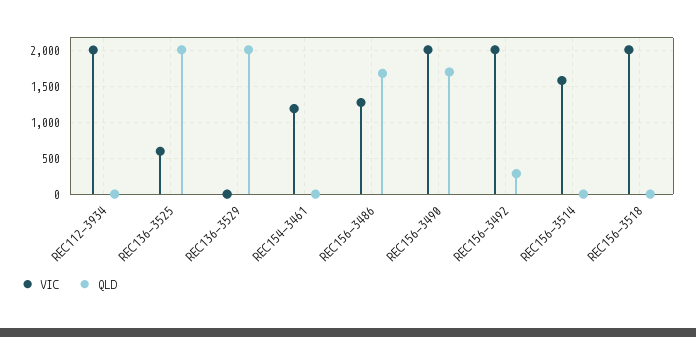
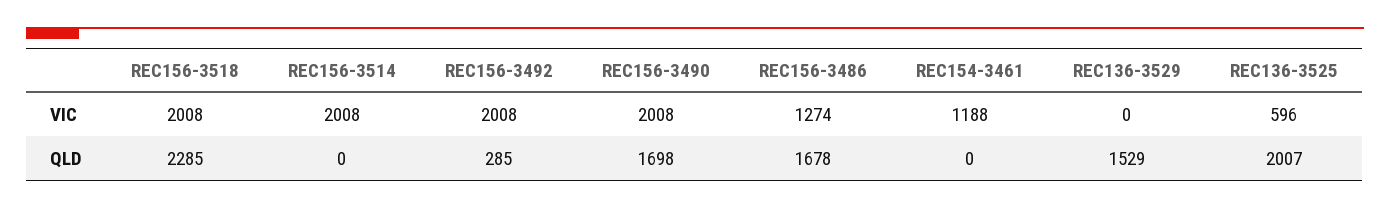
  {
    "VIC": {
-     "REC112-3934": 2000,
      "REC136-3525": 596,
      "REC136-3529": 0,
      "REC154-3461": 1188,
      "REC156-3486": 1274,
      "REC156-3490": 2008,
      "REC156-3492": 2008,
-     "REC156-3514": 1600,
+     "REC156-3514": 2008,
      "REC156-3518": 2008
    },
    "QLD": {
-     "REC112-3934": 0,
      "REC136-3525": 2007,
-     "REC136-3529": 2000,
+     "REC136-3529": 1529,
      "REC154-3461": 0,
      "REC156-3486": 1678,
      "REC156-3490": 1698,
      "REC156-3492": 285,
      "REC156-3514": 0,
-     "REC156-3518": 0
+     "REC156-3518": 2285
    }
  }

